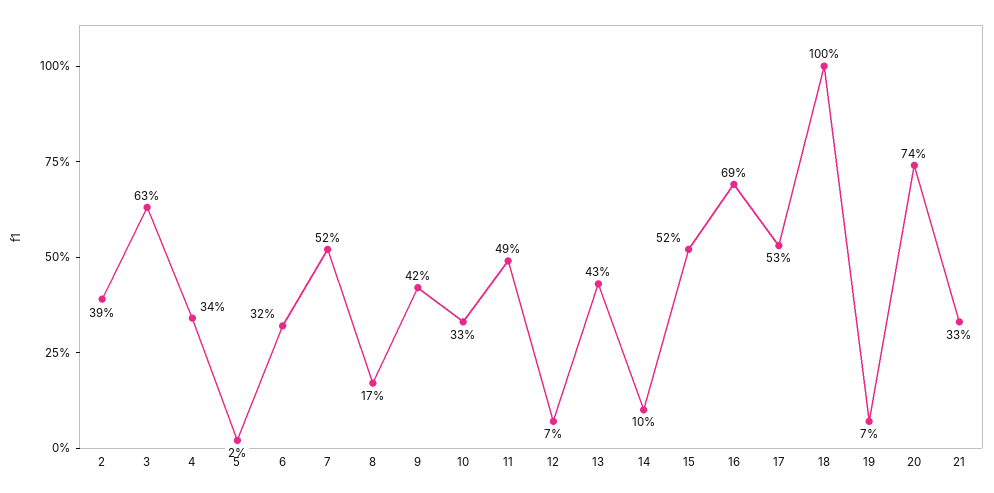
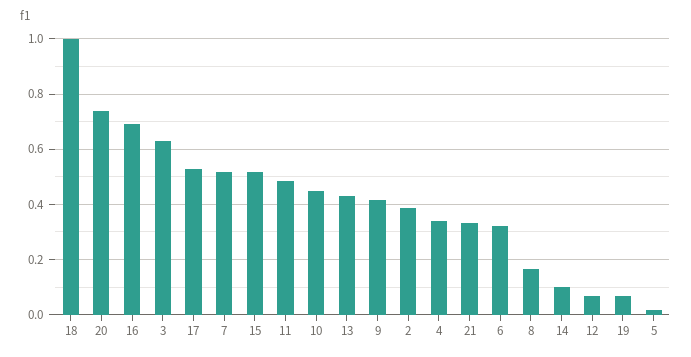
  {
    "2": 0.39,
    "3": 0.63,
    "4": 0.34,
    "5": 0.02,
    "6": 0.32,
    "7": 0.52,
    "8": 0.17,
    "9": 0.42,
-   "10": 0.33,
+   "10": 0.45,
    "11": 0.49,
    "12": 0.07,
    "13": 0.43,
    "14": 0.1,
    "15": 0.52,
    "16": 0.69,
    "17": 0.53,
    "18": 1,
    "19": 0.07,
    "20": 0.74,
    "21": 0.33
  }

